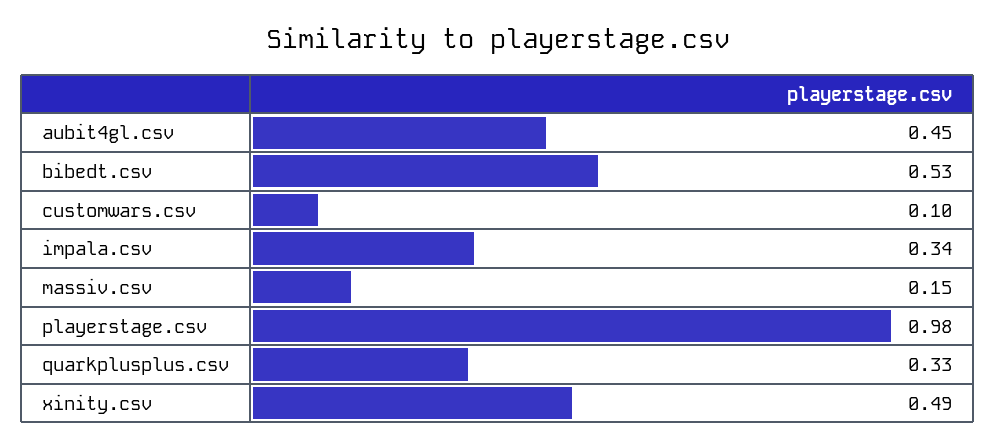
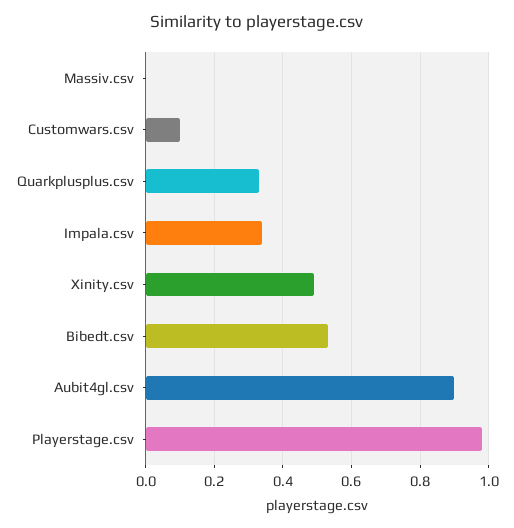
  {
-   "aubit4gl.csv": 0.45,
+   "aubit4gl.csv": 0.9,
    "bibedt.csv": 0.53,
    "customwars.csv": 0.1,
    "impala.csv": 0.34,
-   "massiv.csv": 0.15,
+   "massiv.csv": 0,
    "playerstage.csv": 0.98,
    "quarkplusplus.csv": 0.33,
    "xinity.csv": 0.49
  }

